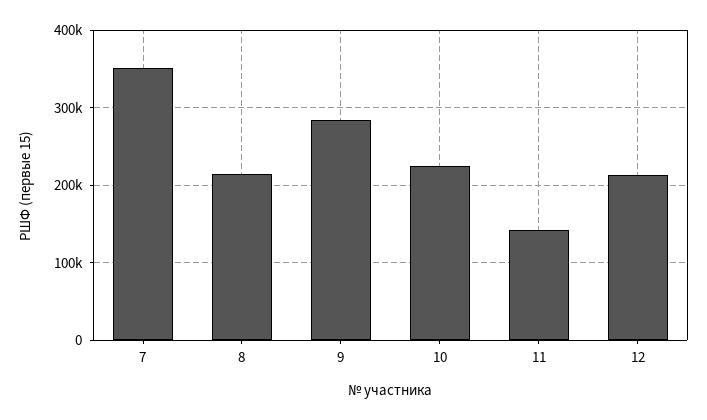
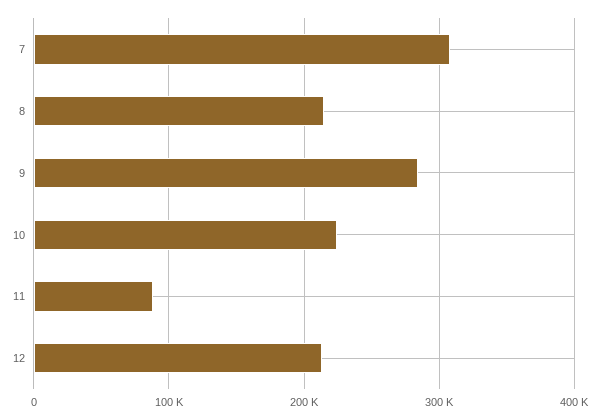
  {
-   "7": 350000,
+   "7": 310000,
    "8": 210000,
    "9": 280000,
    "10": 220000,
-   "11": 140000,
+   "11": 90000,
    "12": 210000
  }

